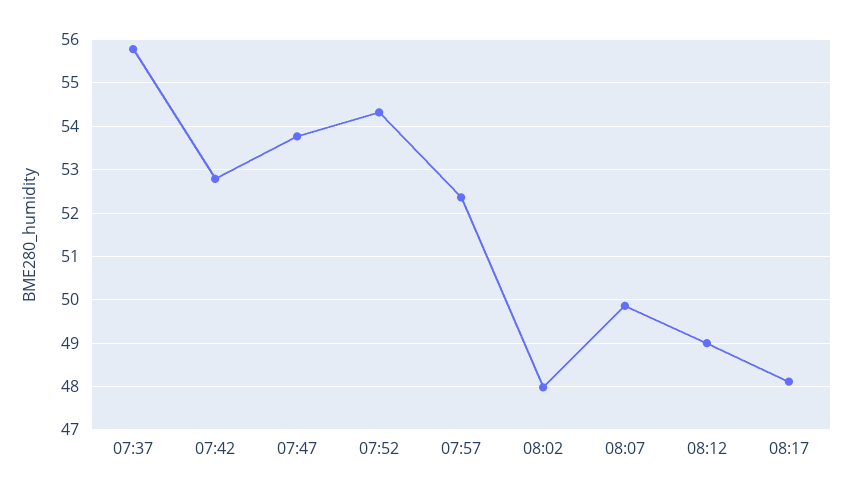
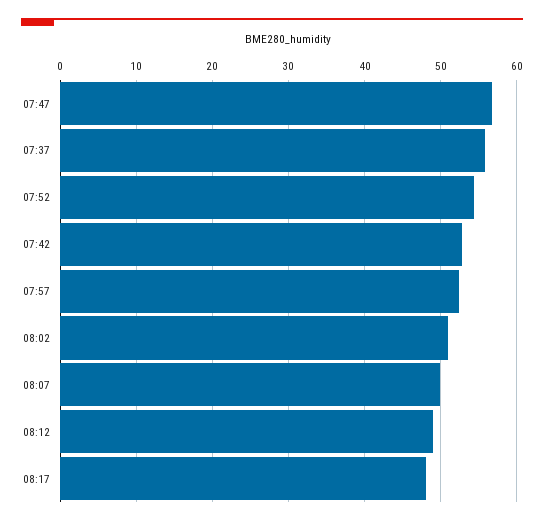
  {
    "07:37": 55.8,
    "07:42": 52.8,
-   "07:47": 53.8,
+   "07:47": 57,
    "07:52": 54.4,
    "07:57": 52.4,
-   "08:02": 48,
+   "08:02": 51,
    "08:07": 49.8,
    "08:12": 49,
    "08:17": 48.2
  }

